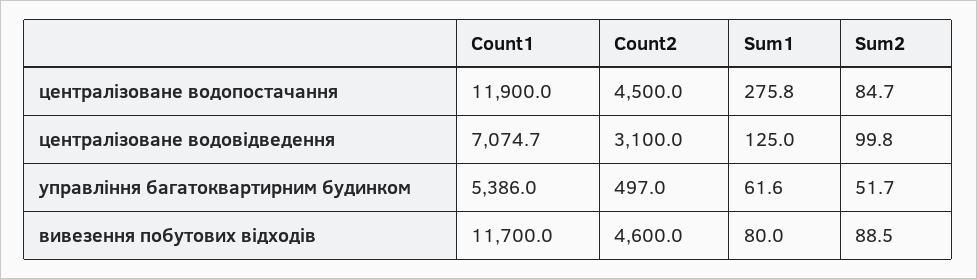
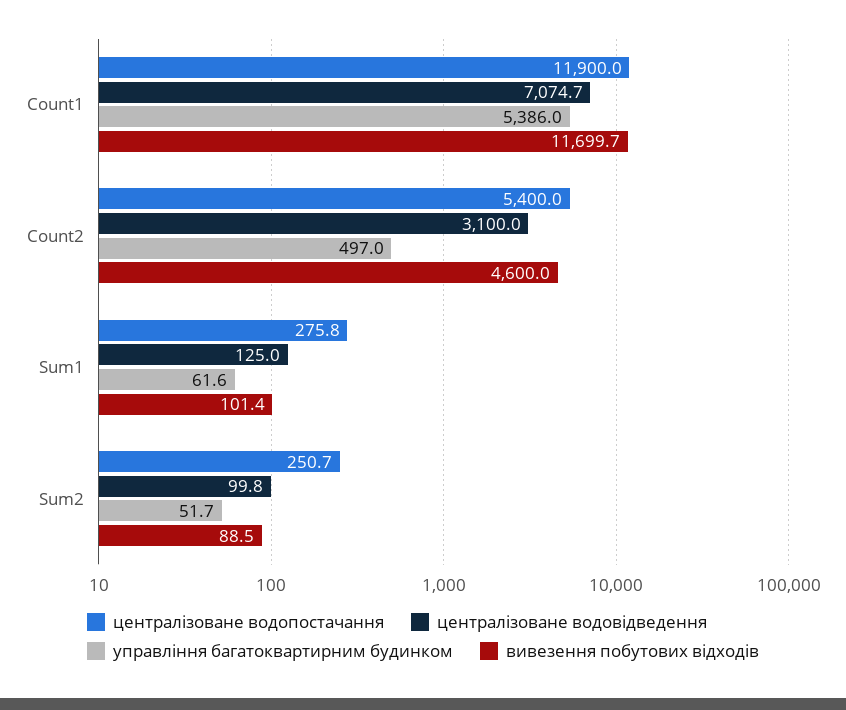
  {
    "централізоване водопостачання": {
      "Count1": 11900,
-     "Count2": 4500,
+     "Count2": 5400,
      "Sum1": 275.8,
-     "Sum2": 84.7
+     "Sum2": 250.7
    },
    "централізоване водовідведення": {
      "Count1": 7074.7,
      "Count2": 3100,
      "Sum1": 125,
      "Sum2": 99.8
    },
    "управління багатоквартирним будинком": {
      "Count1": 5386,
      "Count2": 497,
      "Sum1": 61.6,
      "Sum2": 51.7
    },
    "вивезення побутових відходів": {
-     "Count1": 11700,
+     "Count1": 11699.7,
      "Count2": 4600,
-     "Sum1": 80,
+     "Sum1": 101.4,
      "Sum2": 88.5
    }
  }

